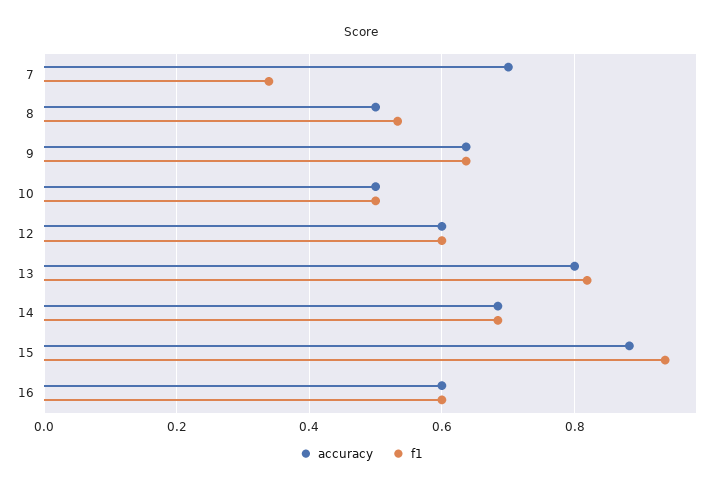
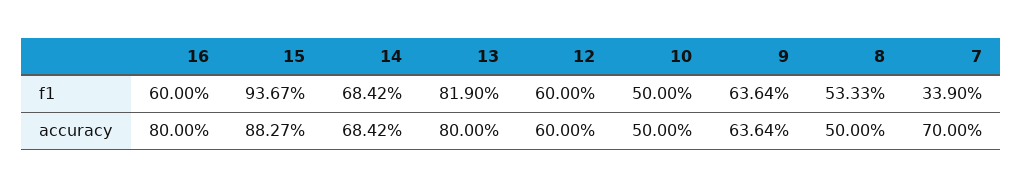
  {
    "accuracy": {
      "7": 0.7,
      "8": 0.5,
      "9": 0.6364,
      "10": 0.5,
      "12": 0.6,
      "13": 0.8,
      "14": 0.6842,
      "15": 0.8827,
-     "16": 0.6
+     "16": 0.8
    },
    "f1": {
      "7": 0.339,
      "8": 0.5333,
      "9": 0.6364,
      "10": 0.5,
      "12": 0.6,
      "13": 0.819,
      "14": 0.6842,
      "15": 0.9367,
      "16": 0.6
    }
  }

